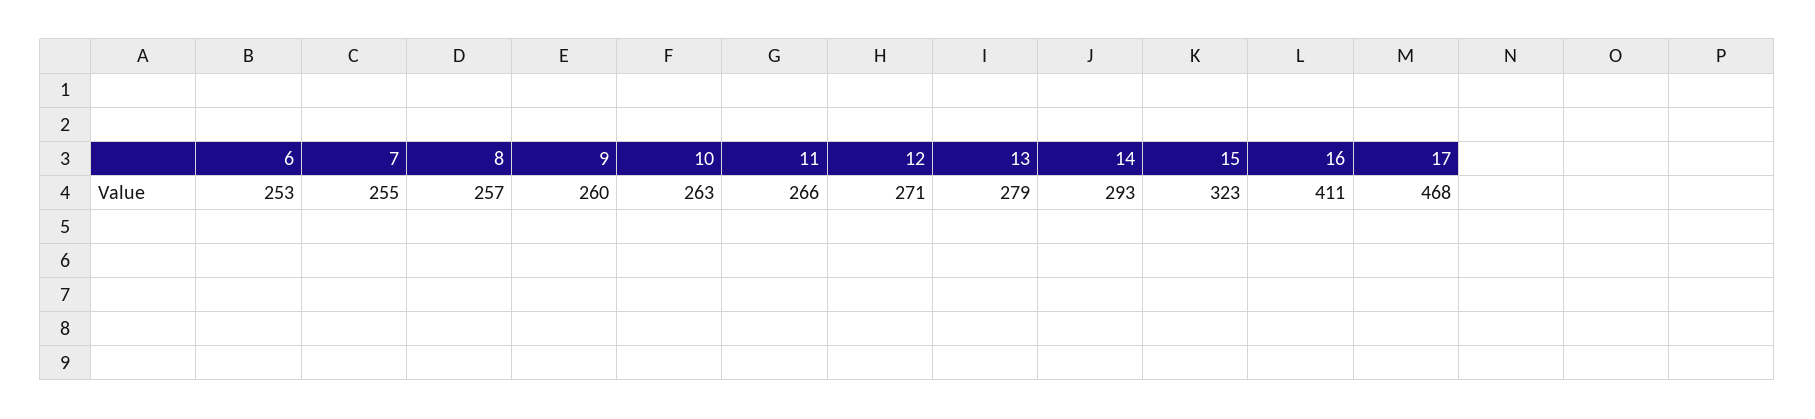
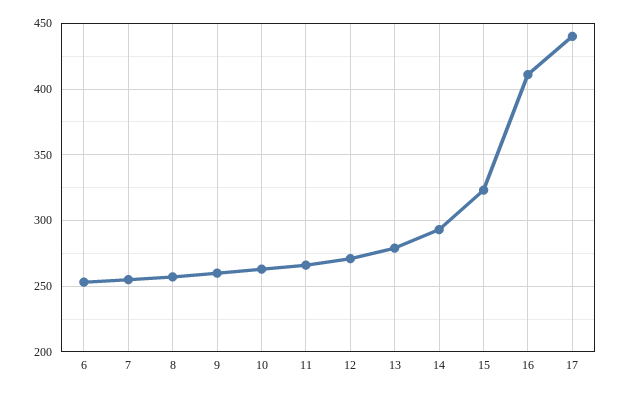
  {
    "6": 253,
    "7": 255,
    "8": 257,
    "9": 260,
    "10": 263,
    "11": 266,
    "12": 271,
    "13": 279,
    "14": 293,
    "15": 323,
    "16": 411,
-   "17": 468
+   "17": 440
  }

